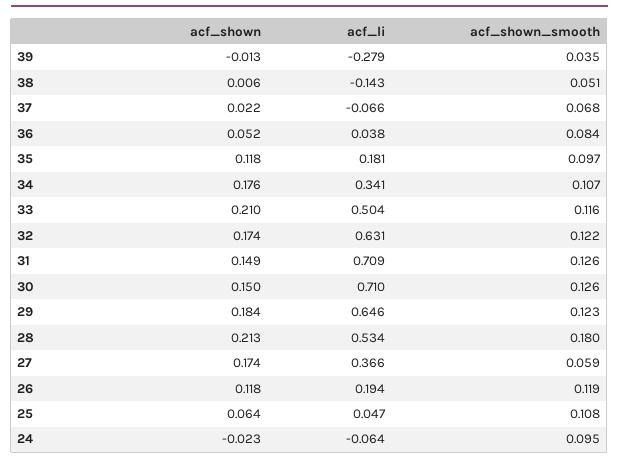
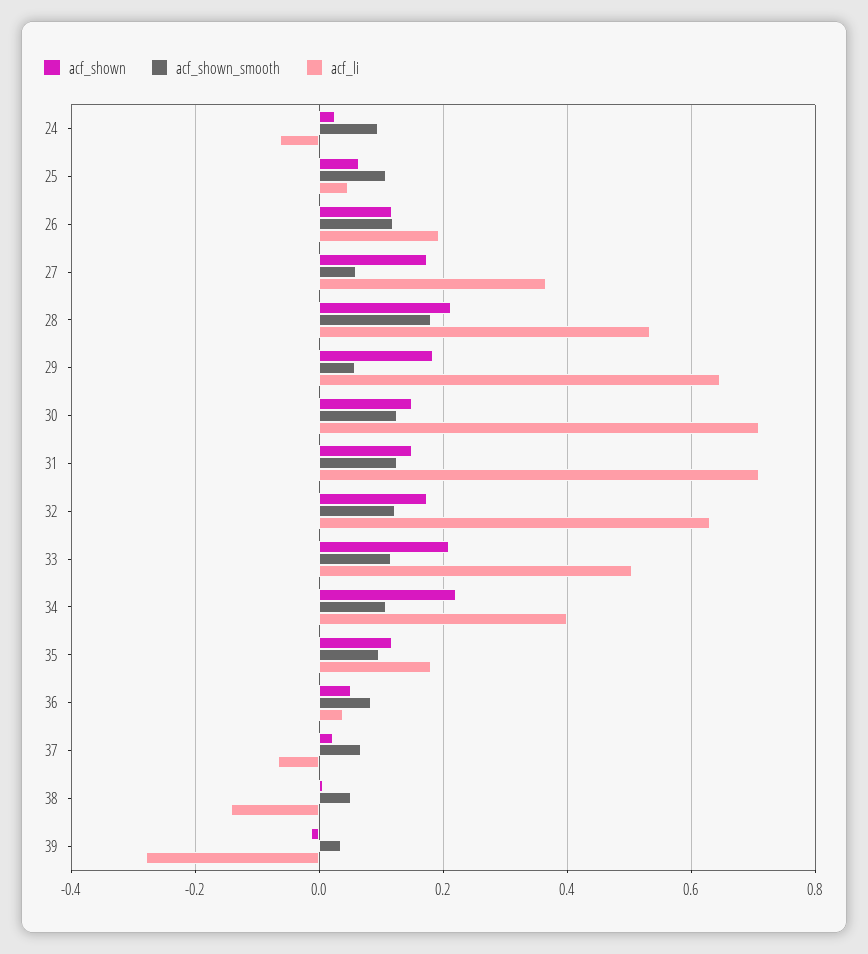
  {
    "acf_shown": {
      "39": -0.013,
      "38": 0.006,
      "37": 0.022,
      "36": 0.052,
      "35": 0.118,
-     "34": 0.176,
+     "34": 0.22,
      "33": 0.21,
      "32": 0.174,
      "31": 0.149,
      "30": 0.15,
      "29": 0.184,
      "28": 0.213,
      "27": 0.174,
      "26": 0.118,
      "25": 0.064,
-     "24": -0.023
+     "24": 0.02
    },
    "acf_li": {
      "39": -0.279,
      "38": -0.143,
      "37": -0.066,
      "36": 0.038,
      "35": 0.181,
-     "34": 0.341,
+     "34": 0.4,
      "33": 0.504,
      "32": 0.631,
      "31": 0.709,
      "30": 0.71,
      "29": 0.646,
      "28": 0.534,
      "27": 0.366,
      "26": 0.194,
      "25": 0.047,
      "24": -0.064
    },
    "acf_shown_smooth": {
      "39": 0.035,
      "38": 0.051,
      "37": 0.068,
      "36": 0.084,
      "35": 0.097,
      "34": 0.107,
      "33": 0.116,
      "32": 0.122,
      "31": 0.126,
      "30": 0.126,
-     "29": 0.123,
+     "29": 0.06,
      "28": 0.18,
      "27": 0.059,
      "26": 0.119,
      "25": 0.108,
      "24": 0.095
    }
  }

